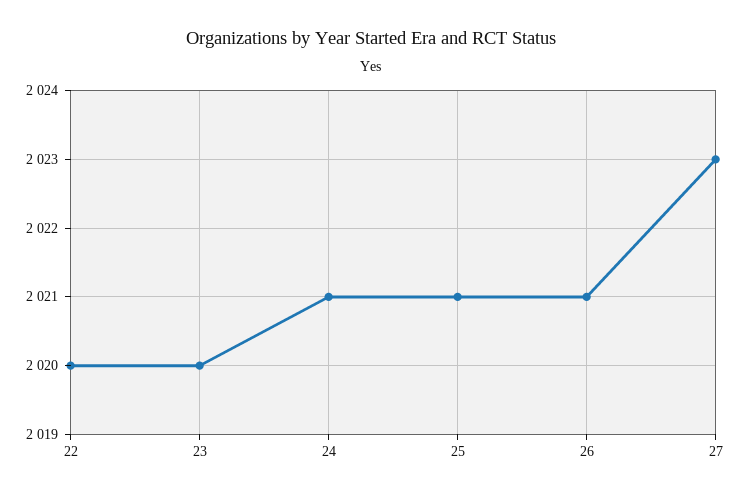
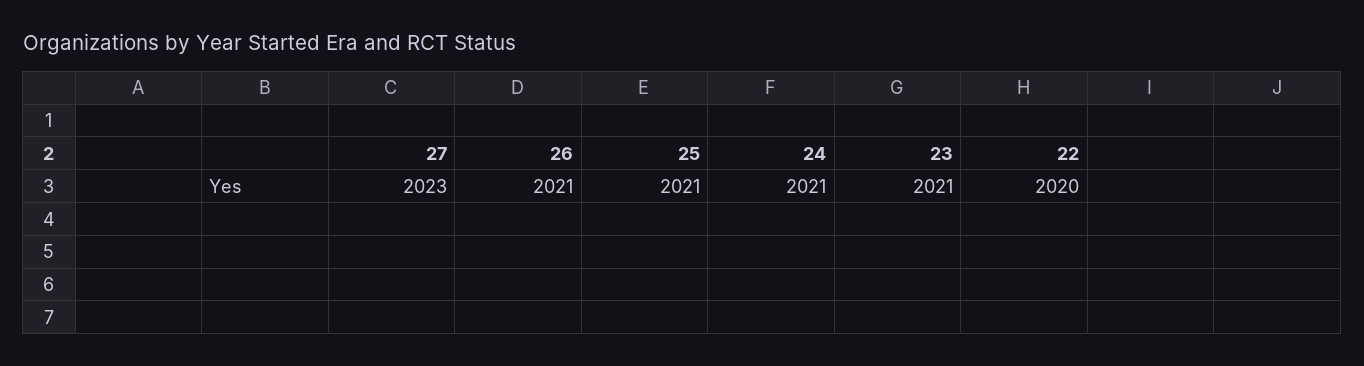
  {
    "22": 2020,
-   "23": 2020,
+   "23": 2021,
    "24": 2021,
    "25": 2021,
    "26": 2021,
    "27": 2023
  }

